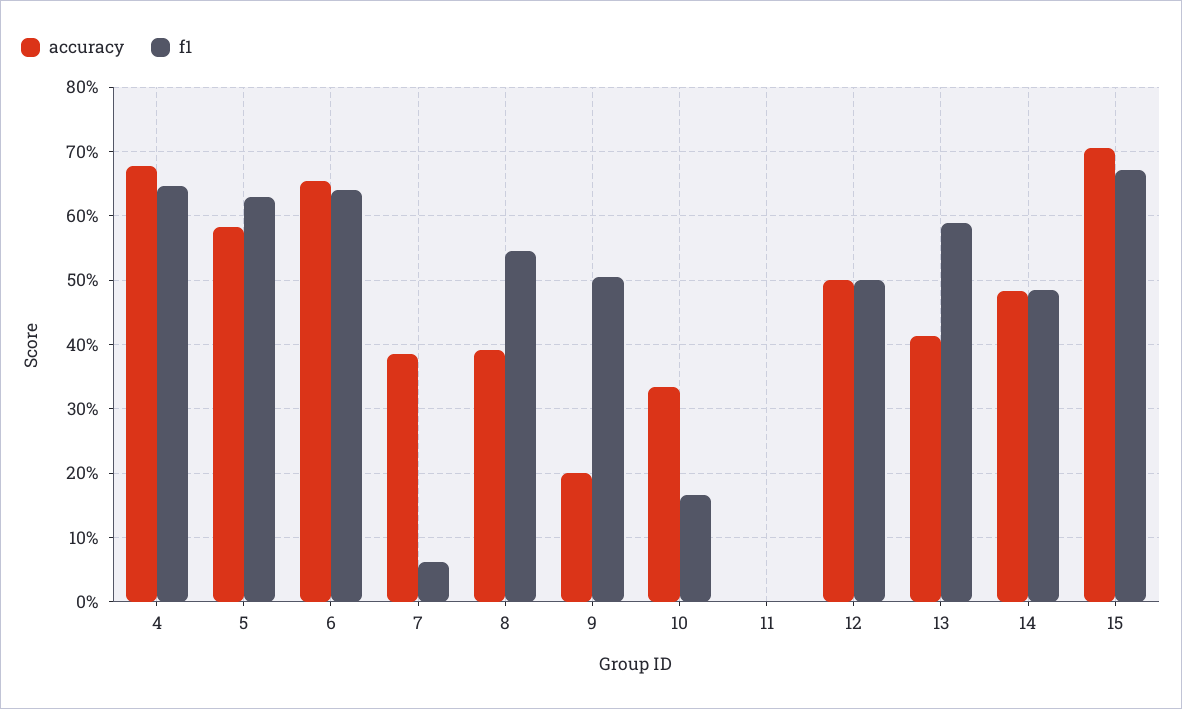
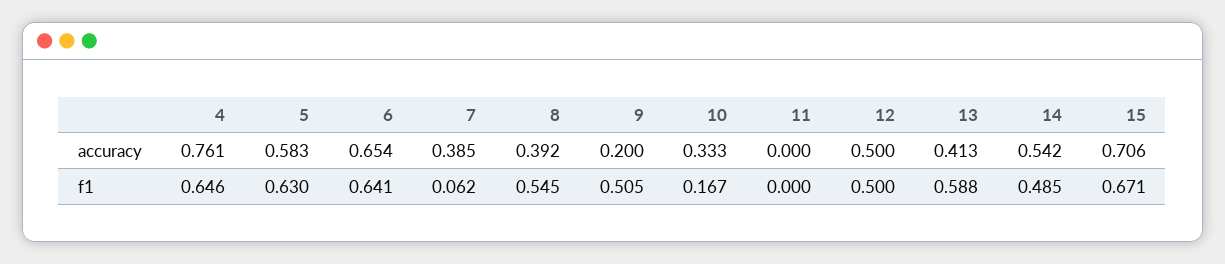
  {
    "accuracy": {
-     "4": 0.68,
+     "4": 0.761,
      "5": 0.583,
      "6": 0.654,
      "7": 0.385,
      "8": 0.392,
      "9": 0.2,
      "10": 0.333,
      "11": 0,
      "12": 0.5,
      "13": 0.413,
-     "14": 0.48,
+     "14": 0.542,
      "15": 0.706
    },
    "f1": {
      "4": 0.646,
      "5": 0.63,
      "6": 0.641,
      "7": 0.062,
      "8": 0.545,
      "9": 0.505,
      "10": 0.167,
      "11": 0,
      "12": 0.5,
      "13": 0.588,
      "14": 0.485,
      "15": 0.671
    }
  }

